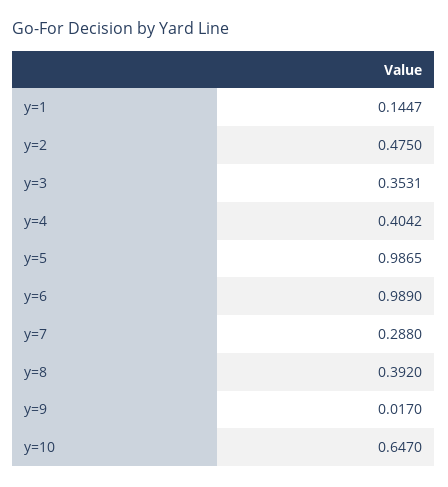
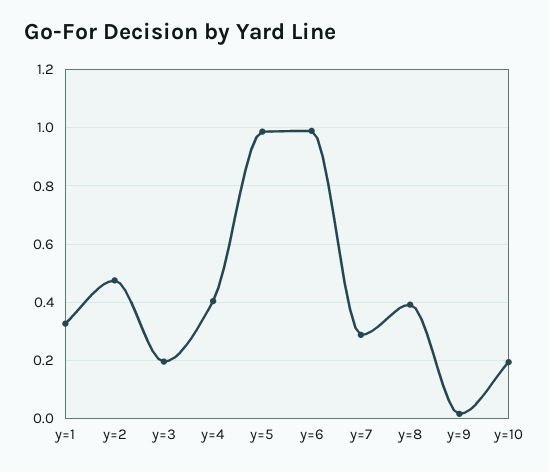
  {
-   "y=1": 0.1447,
+   "y=1": 0.325,
    "y=2": 0.475,
-   "y=3": 0.3531,
+   "y=3": 0.2,
    "y=4": 0.4042,
    "y=5": 0.9865,
    "y=6": 0.989,
    "y=7": 0.288,
    "y=8": 0.392,
    "y=9": 0.017,
-   "y=10": 0.647
+   "y=10": 0.2
  }

